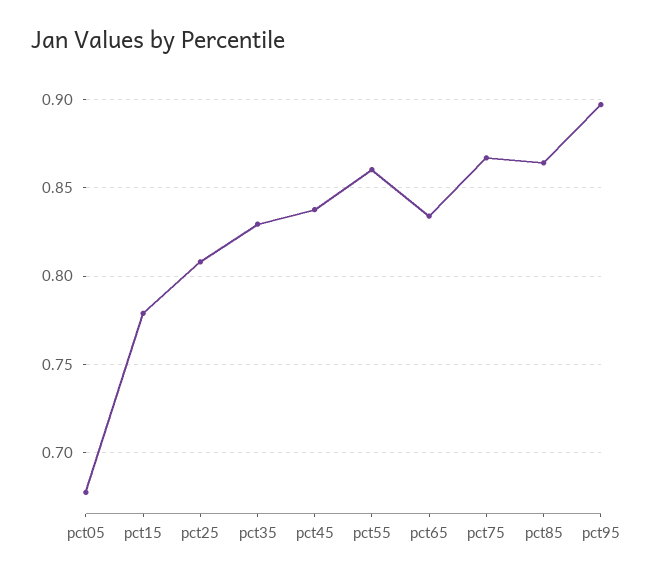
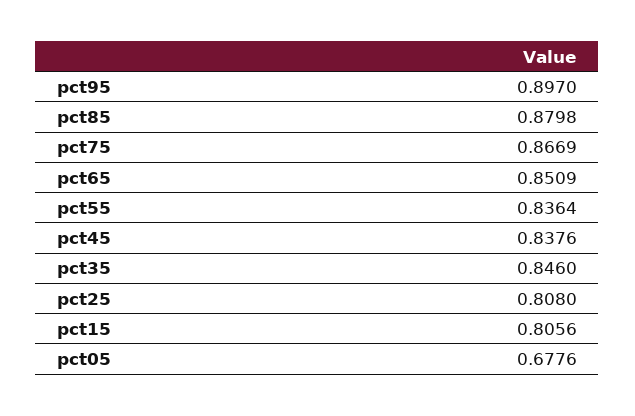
  {
    "pct05": 0.6776,
-   "pct15": 0.78,
+   "pct15": 0.8056,
    "pct25": 0.808,
-   "pct35": 0.83,
+   "pct35": 0.846,
    "pct45": 0.8376,
-   "pct55": 0.86,
+   "pct55": 0.8364,
-   "pct65": 0.835,
+   "pct65": 0.8509,
    "pct75": 0.8669,
-   "pct85": 0.865,
+   "pct85": 0.8798,
    "pct95": 0.897
  }

